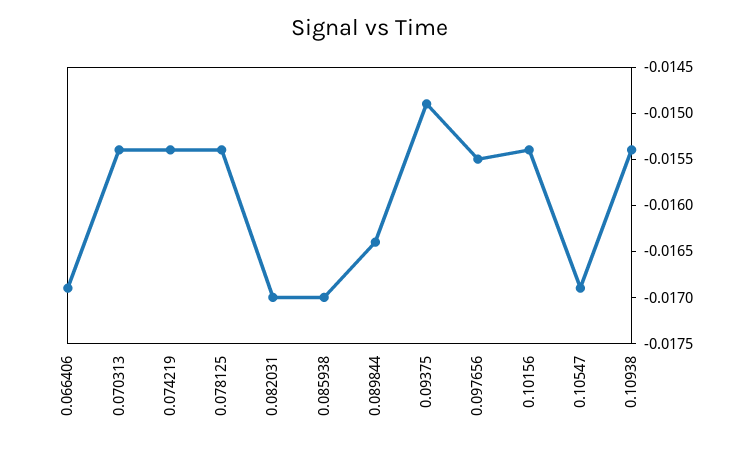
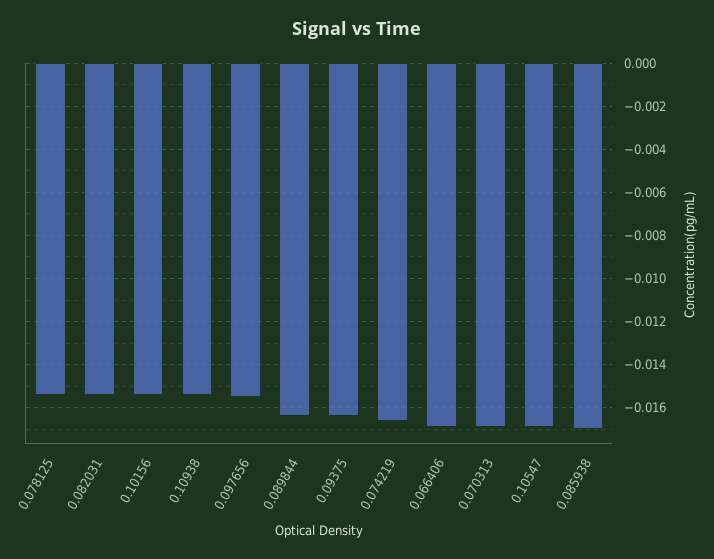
  {
    "0.066406": -0.0169,
-   "0.070313": -0.0154,
+   "0.070313": -0.017,
-   "0.074219": -0.0154,
+   "0.074219": -0.0165,
    "0.078125": -0.0154,
-   "0.082031": -0.017,
+   "0.082031": -0.0155,
    "0.085938": -0.017,
    "0.089844": -0.0164,
-   "0.09375": -0.0149,
+   "0.09375": -0.0165,
    "0.097656": -0.0155,
    "0.10156": -0.0154,
    "0.10547": -0.0169,
    "0.10938": -0.0154
  }

